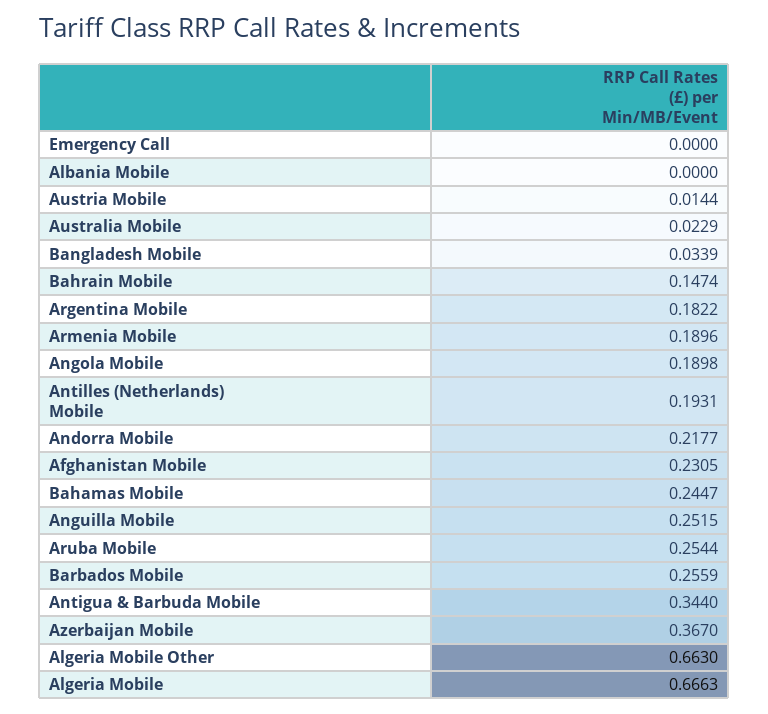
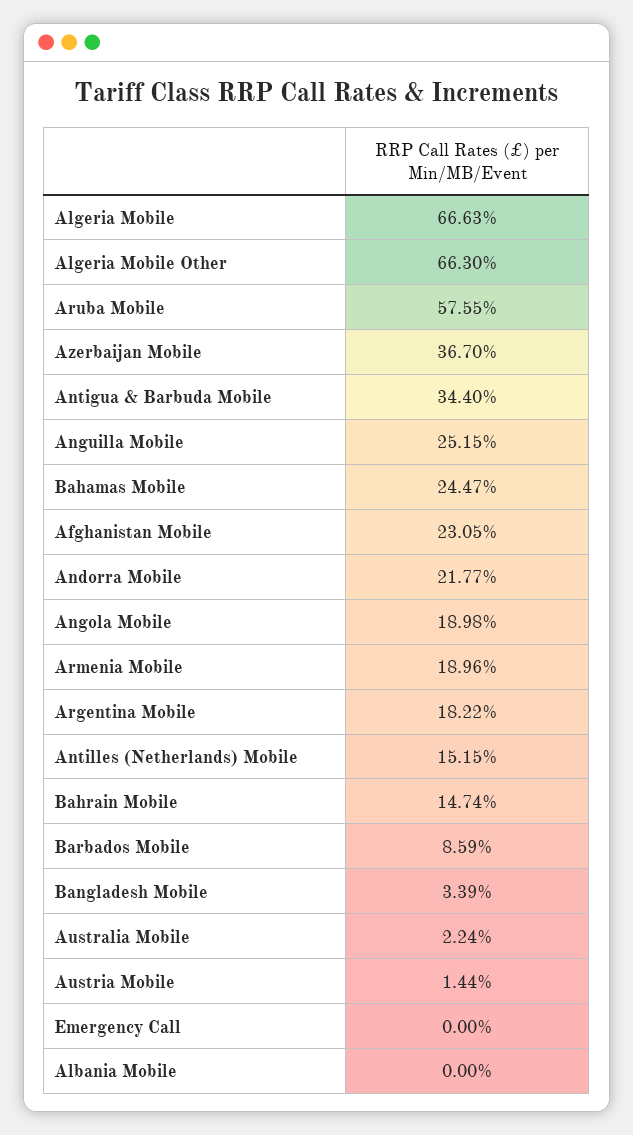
  {
    "Emergency Call": 0,
    "Albania Mobile": 0,
    "Austria Mobile": 0.0144,
-   "Australia Mobile": 0.0229,
+   "Australia Mobile": 0.0224,
    "Bangladesh Mobile": 0.0339,
    "Bahrain Mobile": 0.1474,
    "Argentina Mobile": 0.1822,
    "Armenia Mobile": 0.1896,
    "Angola Mobile": 0.1898,
-   "Antilles (Netherlands) Mobile": 0.1931,
+   "Antilles (Netherlands) Mobile": 0.1515,
    "Andorra Mobile": 0.2177,
    "Afghanistan Mobile": 0.2305,
    "Bahamas Mobile": 0.2447,
    "Anguilla Mobile": 0.2515,
-   "Aruba Mobile": 0.2544,
+   "Aruba Mobile": 0.5755,
-   "Barbados Mobile": 0.2559,
+   "Barbados Mobile": 0.0859,
    "Antigua & Barbuda Mobile": 0.344,
    "Azerbaijan Mobile": 0.367,
    "Algeria Mobile Other": 0.663,
    "Algeria Mobile": 0.6663
  }

